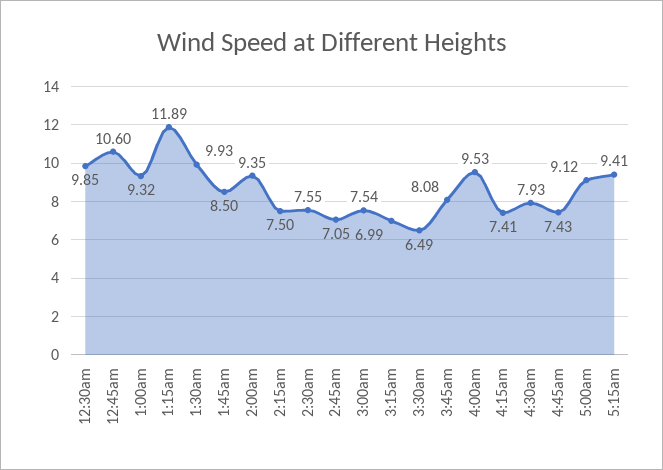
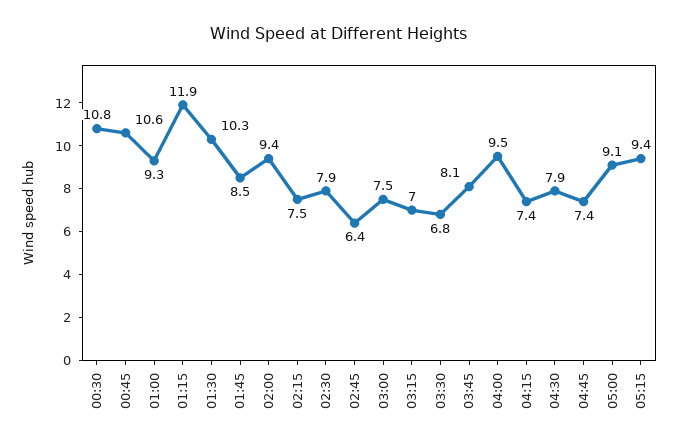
  {
-   "12:30am": 9.85,
+   "12:30am": 10.8,
    "12:45am": 10.6,
    "1:00am": 9.32,
    "1:15am": 11.89,
-   "1:30am": 9.93,
+   "1:30am": 10.3,
    "1:45am": 8.5,
    "2:00am": 9.35,
    "2:15am": 7.5,
-   "2:30am": 7.55,
+   "2:30am": 7.9,
-   "2:45am": 7.05,
+   "2:45am": 6.4,
    "3:00am": 7.54,
    "3:15am": 6.99,
-   "3:30am": 6.49,
+   "3:30am": 6.8,
    "3:45am": 8.08,
    "4:00am": 9.53,
    "4:15am": 7.41,
    "4:30am": 7.93,
    "4:45am": 7.43,
    "5:00am": 9.12,
    "5:15am": 9.41
  }

